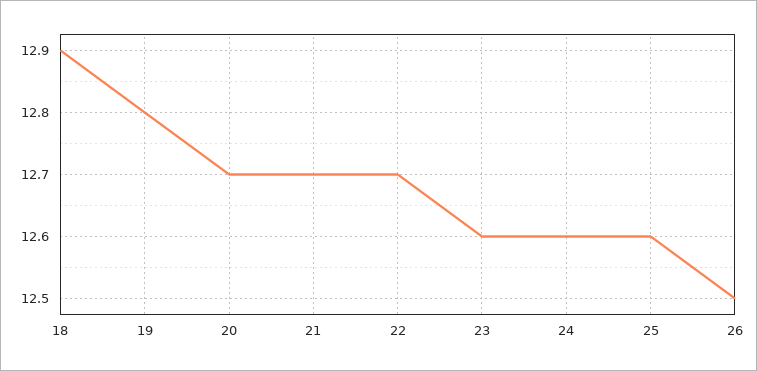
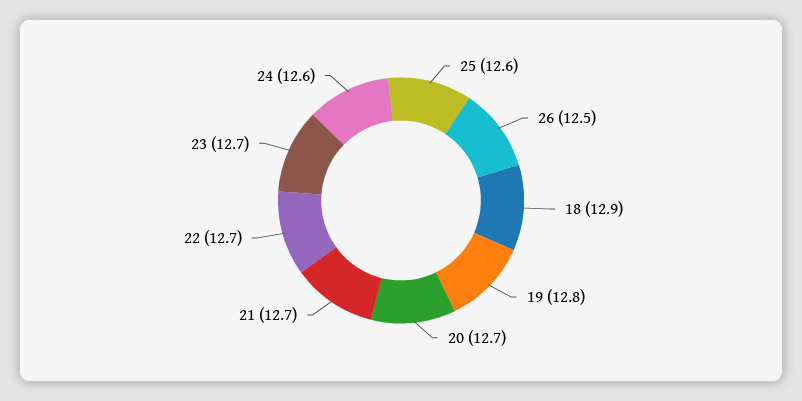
  {
    "18": 12.9,
    "19": 12.8,
    "20": 12.7,
    "21": 12.7,
    "22": 12.7,
-   "23": 12.6,
+   "23": 12.7,
    "24": 12.6,
    "25": 12.6,
    "26": 12.5
  }

